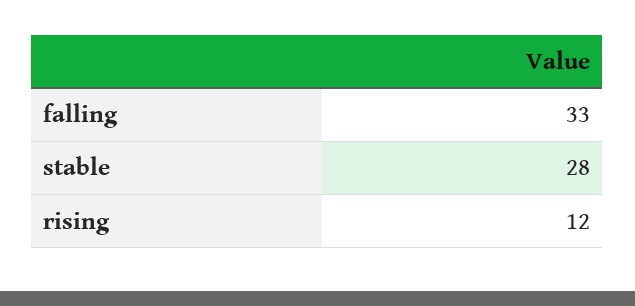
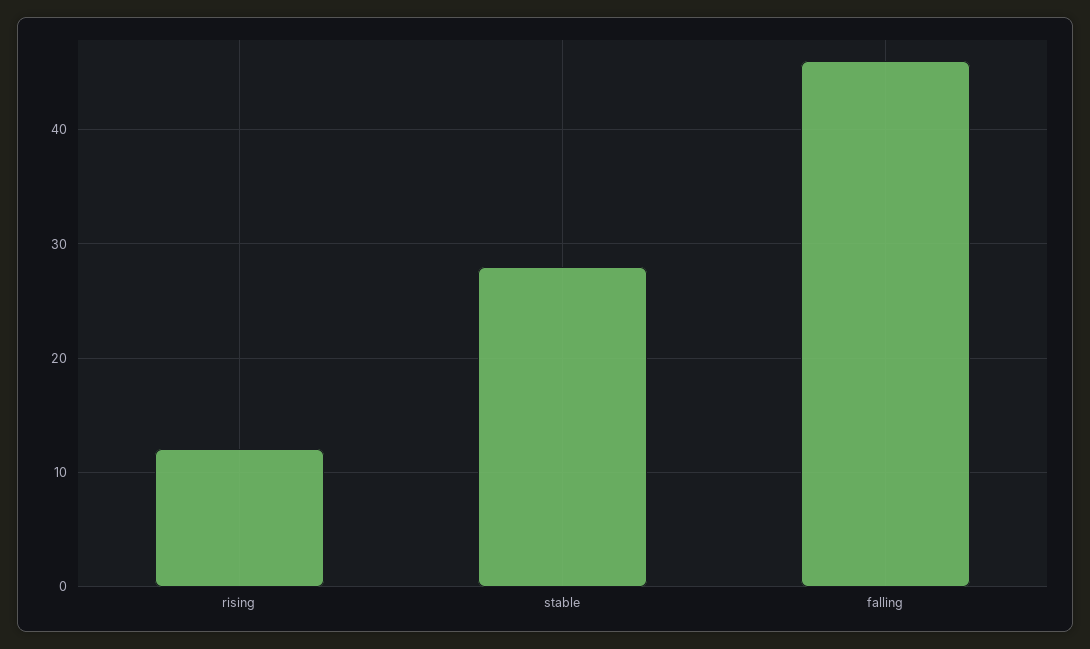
  {
-   "falling": 33,
+   "falling": 46,
    "stable": 28,
    "rising": 12
  }

